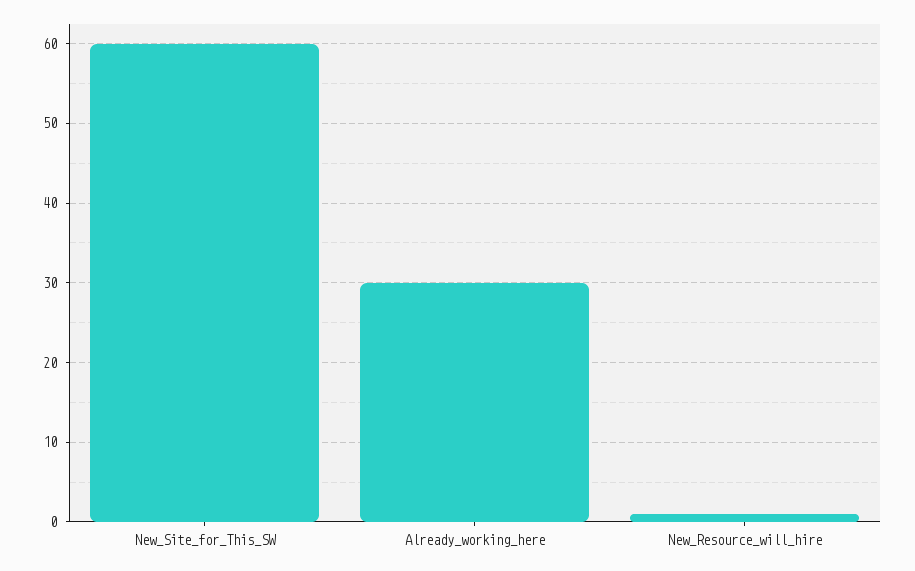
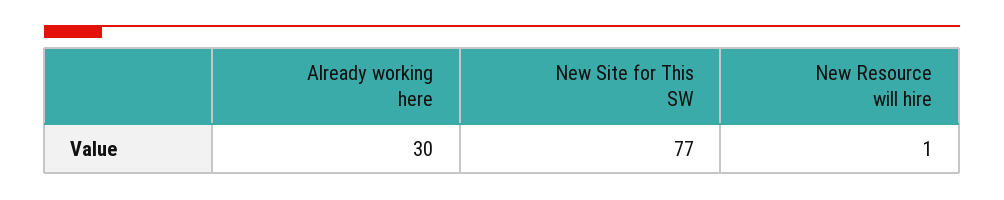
  {
-   "New_Site_for_This_SW": 60,
+   "New_Site_for_This_SW": 77,
    "Already_working_here": 30,
    "New_Resource_will_hire": 1
  }

